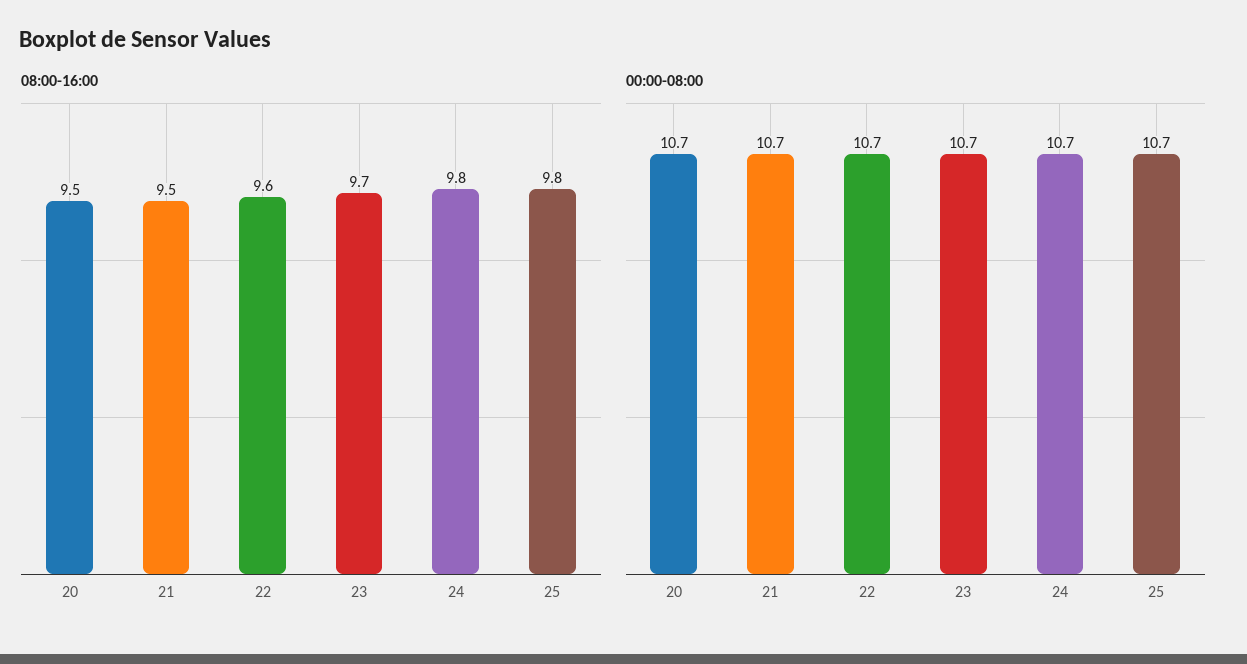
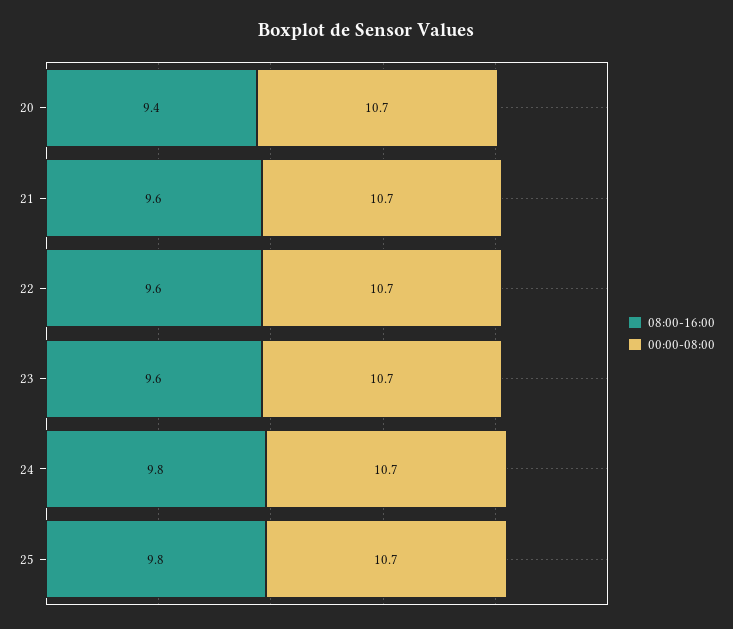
  {
    "08:00-16:00": {
-     "20": 9.5,
+     "20": 9.4,
-     "21": 9.5,
+     "21": 9.6,
      "22": 9.6,
-     "23": 9.7,
+     "23": 9.6,
      "24": 9.8,
      "25": 9.8
    },
    "00:00-08:00": {
      "20": 10.7,
      "21": 10.7,
      "22": 10.7,
      "23": 10.7,
      "24": 10.7,
      "25": 10.7
    }
  }

